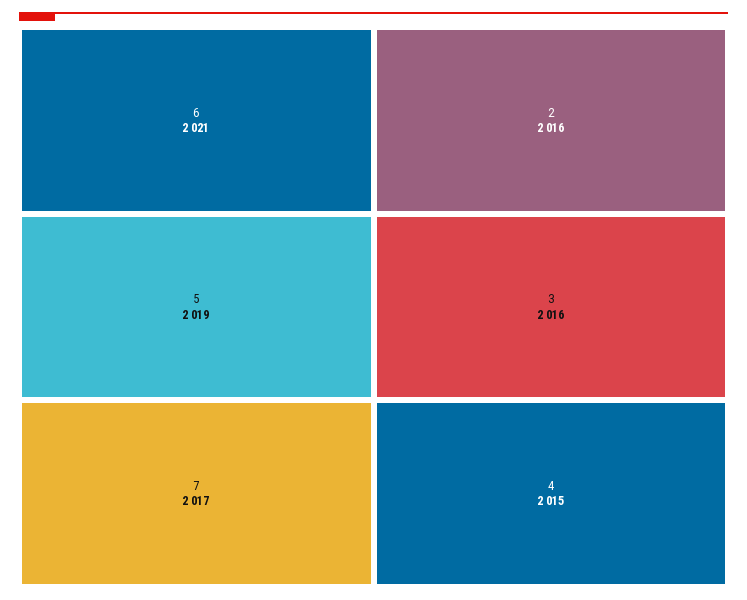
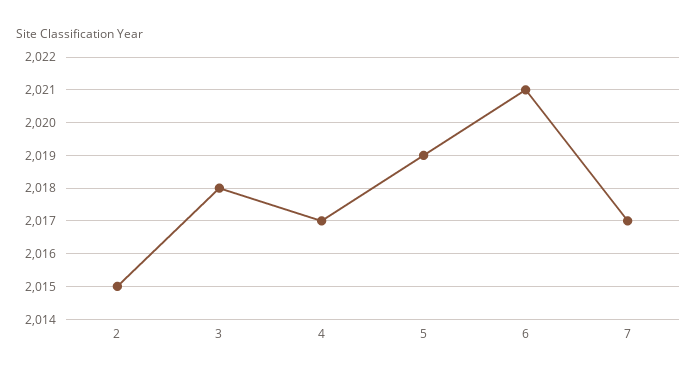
  {
    "6": 2021,
    "5": 2019,
    "7": 2017,
-   "2": 2016,
+   "2": 2015,
-   "3": 2016,
+   "3": 2018,
-   "4": 2015
+   "4": 2017
  }

